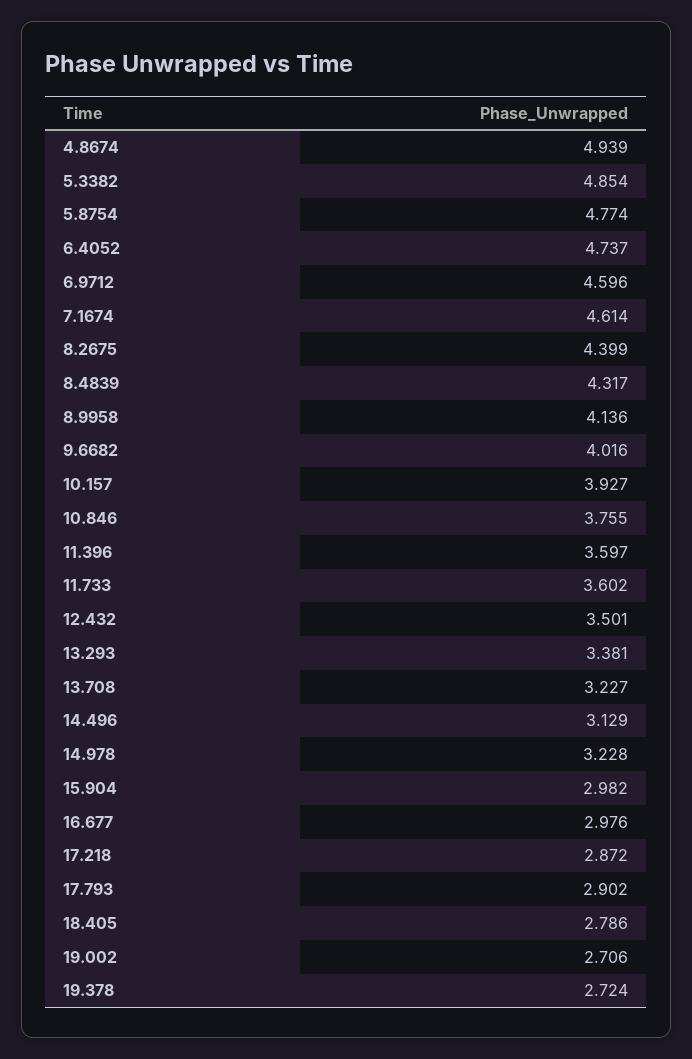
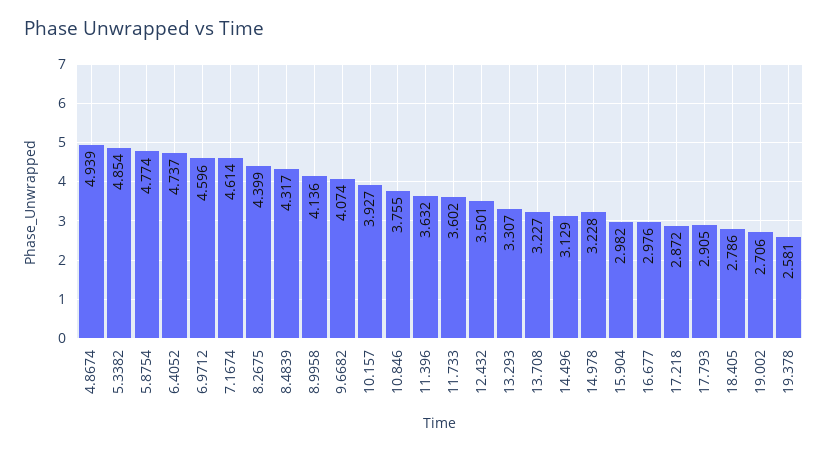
  {
    "4.8674": 4.939,
    "5.3382": 4.854,
    "5.8754": 4.774,
    "6.4052": 4.737,
    "6.9712": 4.596,
    "7.1674": 4.614,
    "8.2675": 4.399,
    "8.4839": 4.317,
    "8.9958": 4.136,
-   "9.6682": 4.016,
+   "9.6682": 4.074,
    "10.157": 3.927,
    "10.846": 3.755,
-   "11.396": 3.597,
+   "11.396": 3.632,
    "11.733": 3.602,
    "12.432": 3.501,
-   "13.293": 3.381,
+   "13.293": 3.307,
    "13.708": 3.227,
    "14.496": 3.129,
    "14.978": 3.228,
    "15.904": 2.982,
    "16.677": 2.976,
    "17.218": 2.872,
-   "17.793": 2.902,
+   "17.793": 2.905,
    "18.405": 2.786,
    "19.002": 2.706,
-   "19.378": 2.724
+   "19.378": 2.581
  }

